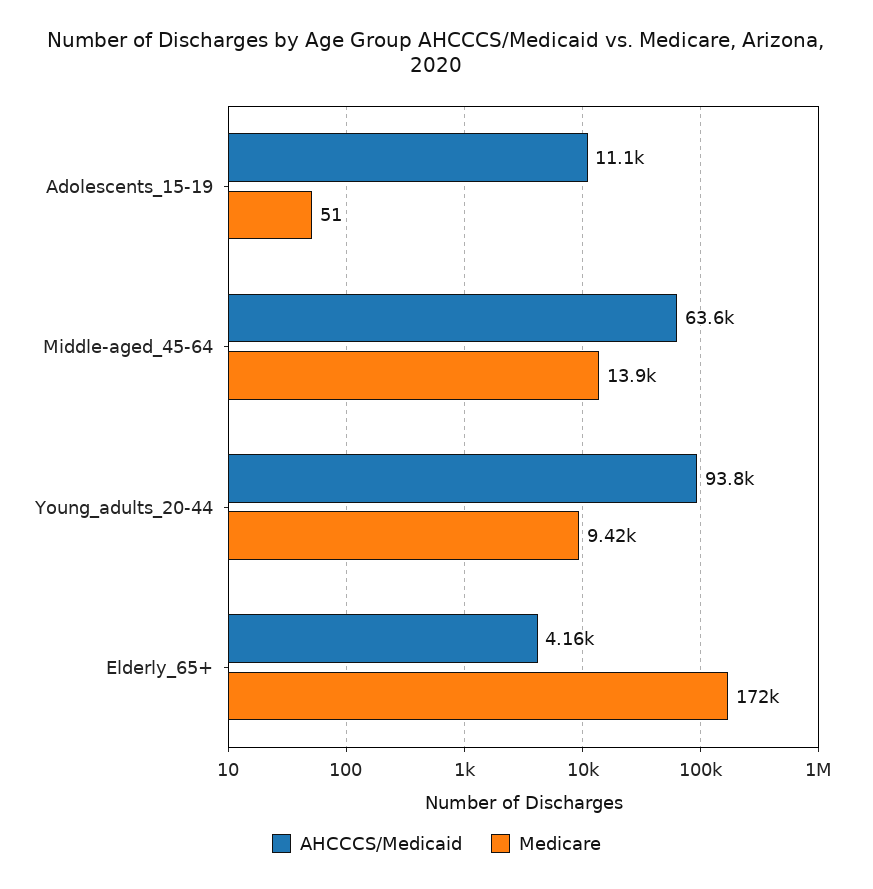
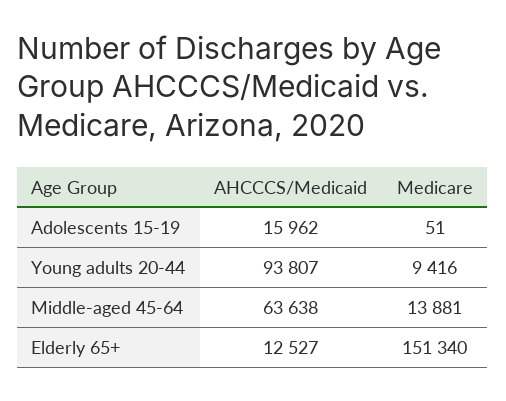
  {
    "AHCCCS/Medicaid": {
-     "Adolescents_15-19": 11100,
+     "Adolescents_15-19": 15962,
      "Middle-aged_45-64": 63638,
      "Young_adults_20-44": 93807,
-     "Elderly_65+": 4160
+     "Elderly_65+": 12527
    },
    "Medicare": {
      "Adolescents_15-19": 51,
      "Middle-aged_45-64": 13881,
      "Young_adults_20-44": 9416,
-     "Elderly_65+": 172000
+     "Elderly_65+": 151340
    }
  }

